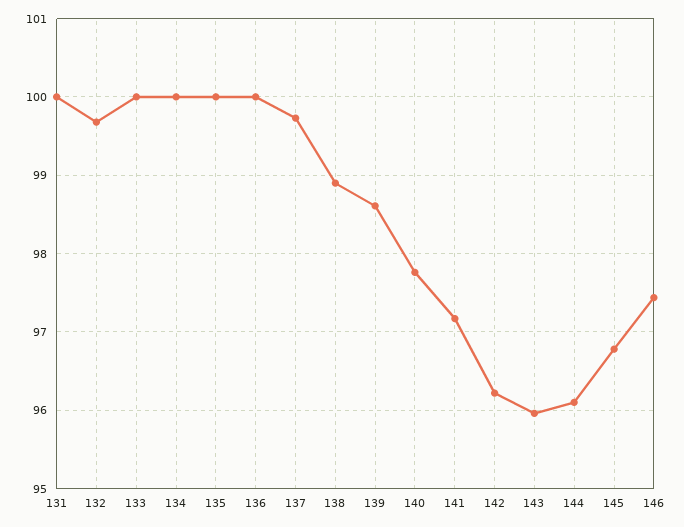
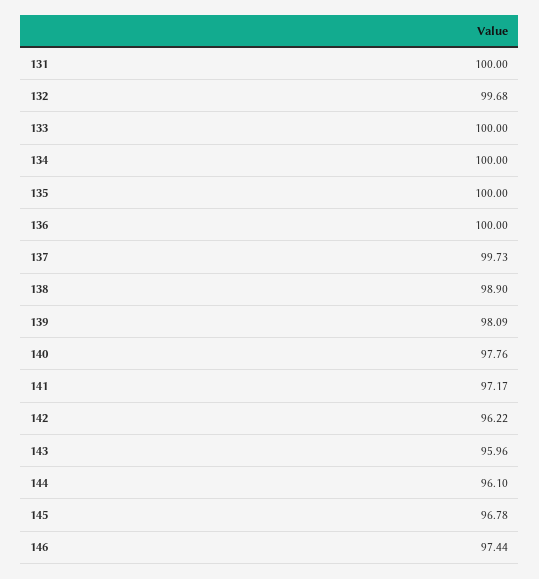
  {
    "131": 100,
    "132": 99.68,
    "133": 100,
    "134": 100,
    "135": 100,
    "136": 100,
    "137": 99.73,
    "138": 98.9,
-   "139": 98.6,
+   "139": 98.09,
    "140": 97.76,
    "141": 97.17,
    "142": 96.22,
    "143": 95.96,
    "144": 96.1,
    "145": 96.78,
    "146": 97.44
  }

